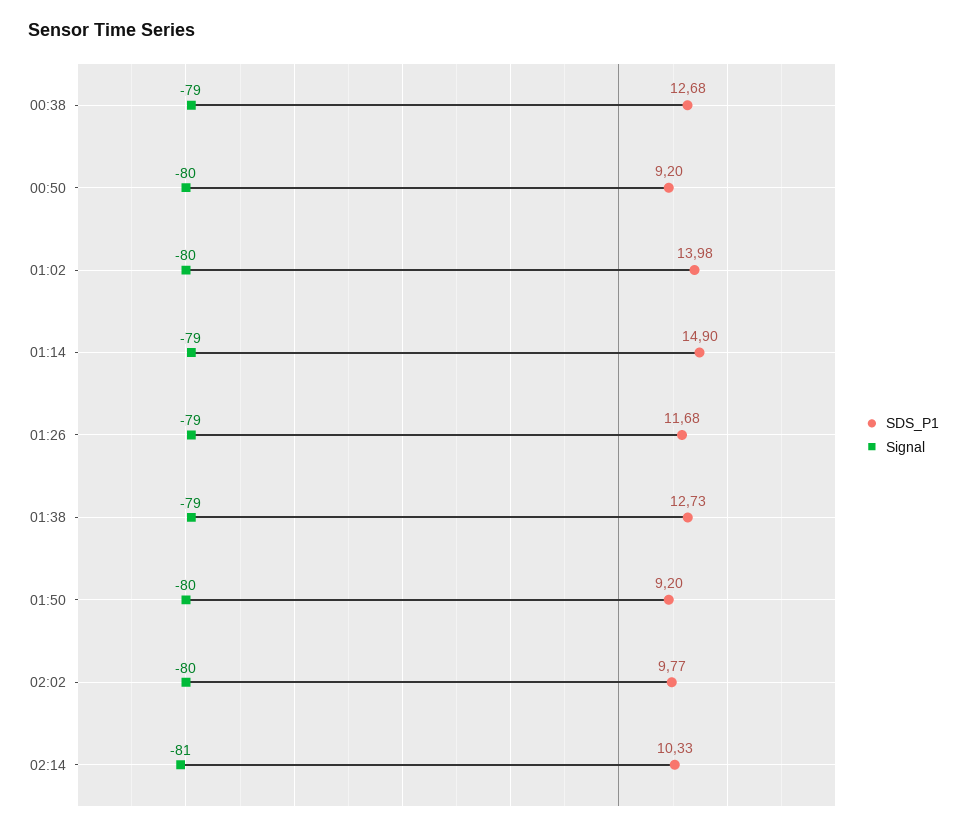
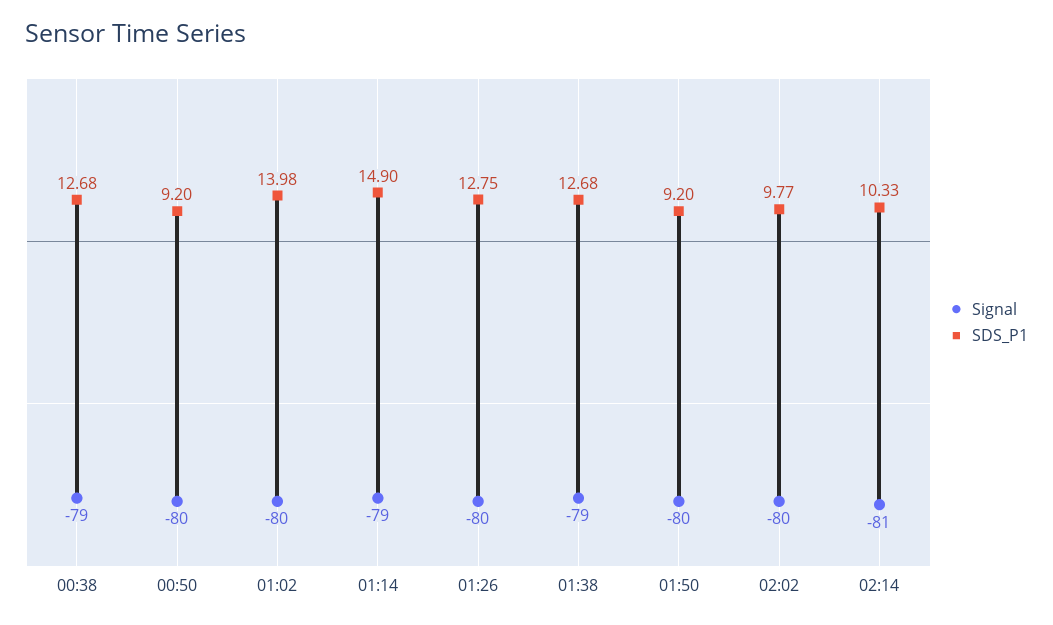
  {
    "SDS_P1": {
      "00:38": 12.68,
      "00:50": 9.2,
      "01:02": 13.98,
      "01:14": 14.9,
-     "01:26": 11.68,
+     "01:26": 12.75,
-     "01:38": 12.73,
+     "01:38": 12.68,
      "01:50": 9.2,
      "02:02": 9.77,
      "02:14": 10.33
    },
    "Signal": {
      "00:38": -79,
      "00:50": -80,
      "01:02": -80,
      "01:14": -79,
-     "01:26": -79,
+     "01:26": -80,
      "01:38": -79,
      "01:50": -80,
      "02:02": -80,
      "02:14": -81
    }
  }

